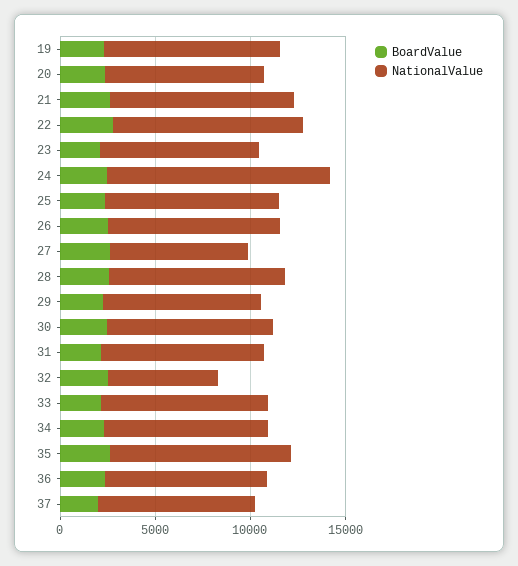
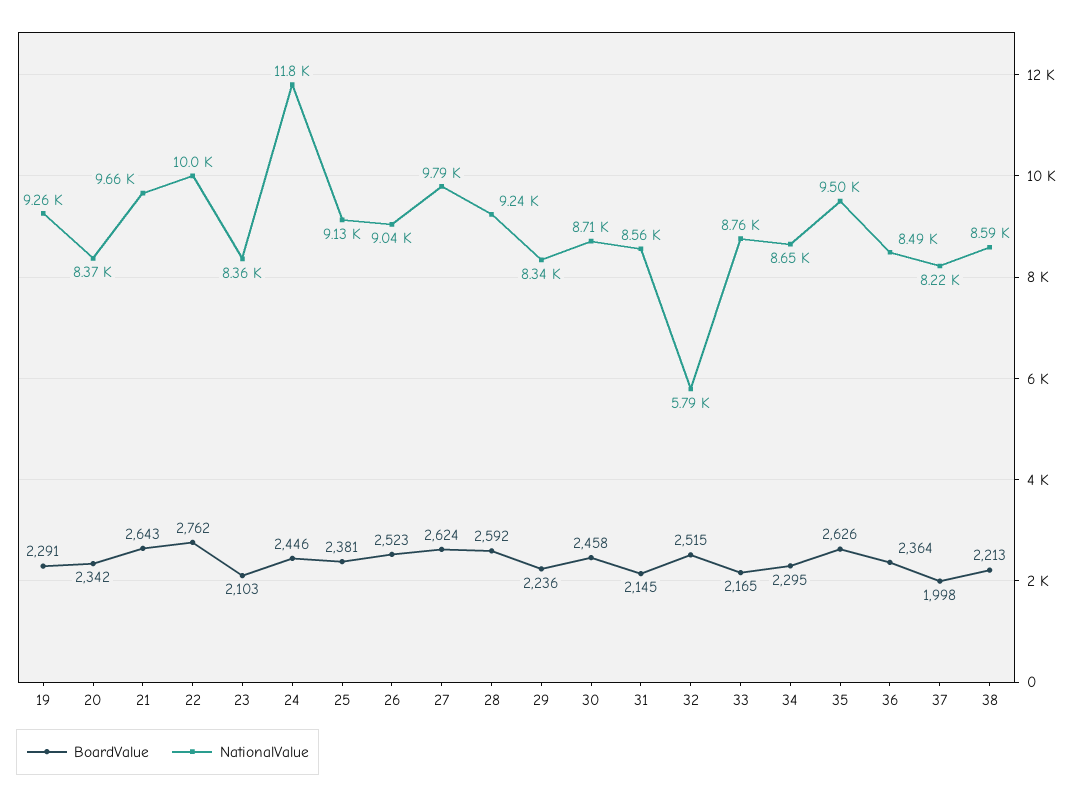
  {
    "BoardValue": {
      "19": 2291,
      "20": 2342,
      "21": 2643,
      "22": 2762,
      "23": 2103,
      "24": 2446,
      "25": 2381,
      "26": 2523,
      "27": 2624,
      "28": 2592,
      "29": 2236,
      "30": 2458,
      "31": 2145,
      "32": 2515,
      "33": 2165,
      "34": 2295,
      "35": 2626,
      "36": 2364,
-     "37": 1998
+     "37": 1998,
+     "38": 2213
    },
    "NationalValue": {
      "19": 9260,
      "20": 8370,
      "21": 9660,
      "22": 10000,
      "23": 8360,
      "24": 11800,
      "25": 9130,
      "26": 9040,
-     "27": 7000,
+     "27": 9790,
      "28": 9240,
      "29": 8340,
      "30": 8710,
      "31": 8560,
      "32": 5790,
      "33": 8760,
      "34": 8650,
      "35": 9500,
      "36": 8490,
-     "37": 8220
+     "37": 8220,
+     "38": 8590
    }
  }

